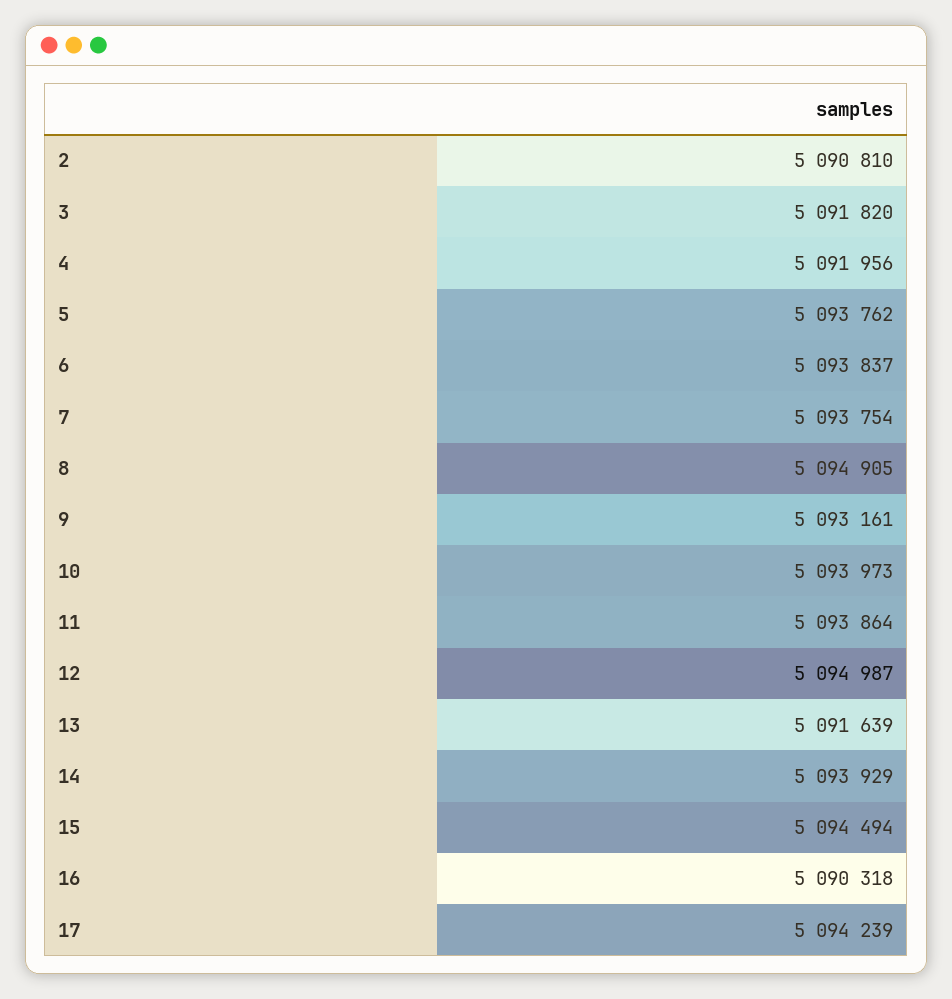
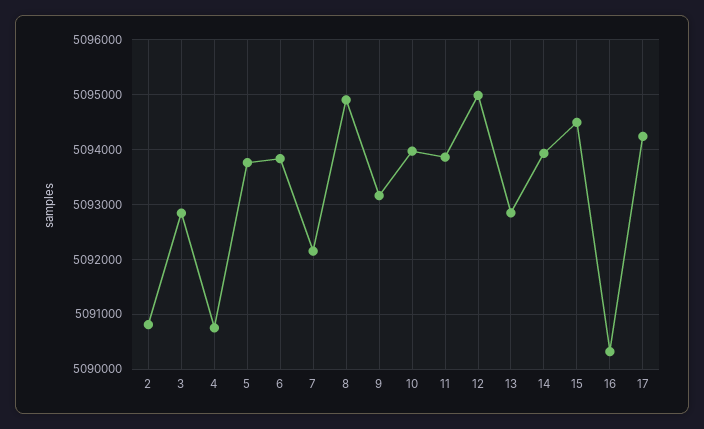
  {
    "2": 5090810,
-   "3": 5091820,
+   "3": 5092800,
-   "4": 5091956,
+   "4": 5090800,
    "5": 5093762,
    "6": 5093837,
-   "7": 5093754,
+   "7": 5092200,
    "8": 5094905,
    "9": 5093161,
    "10": 5093973,
    "11": 5093864,
    "12": 5094987,
-   "13": 5091639,
+   "13": 5092800,
    "14": 5093929,
    "15": 5094494,
    "16": 5090318,
    "17": 5094239
  }

